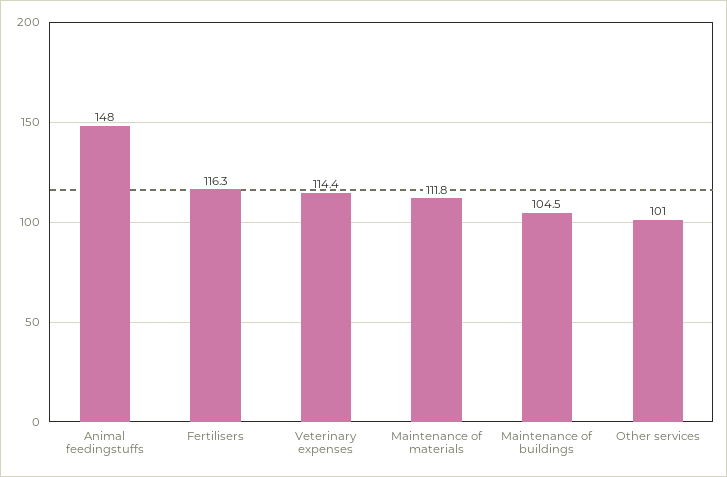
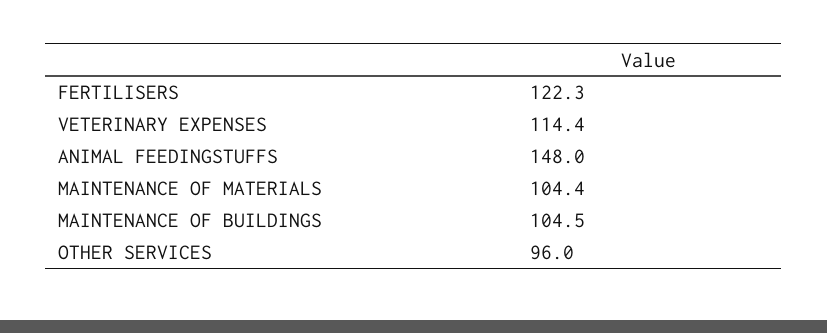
  {
    "Animal feedingstuffs": 148,
-   "Fertilisers": 116.3,
+   "Fertilisers": 122.3,
    "Veterinary expenses": 114.4,
-   "Maintenance of materials": 111.8,
+   "Maintenance of materials": 104.4,
    "Maintenance of buildings": 104.5,
-   "Other services": 101
+   "Other services": 96
  }

